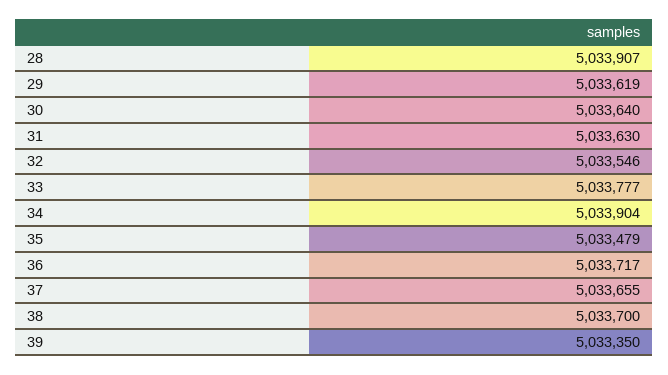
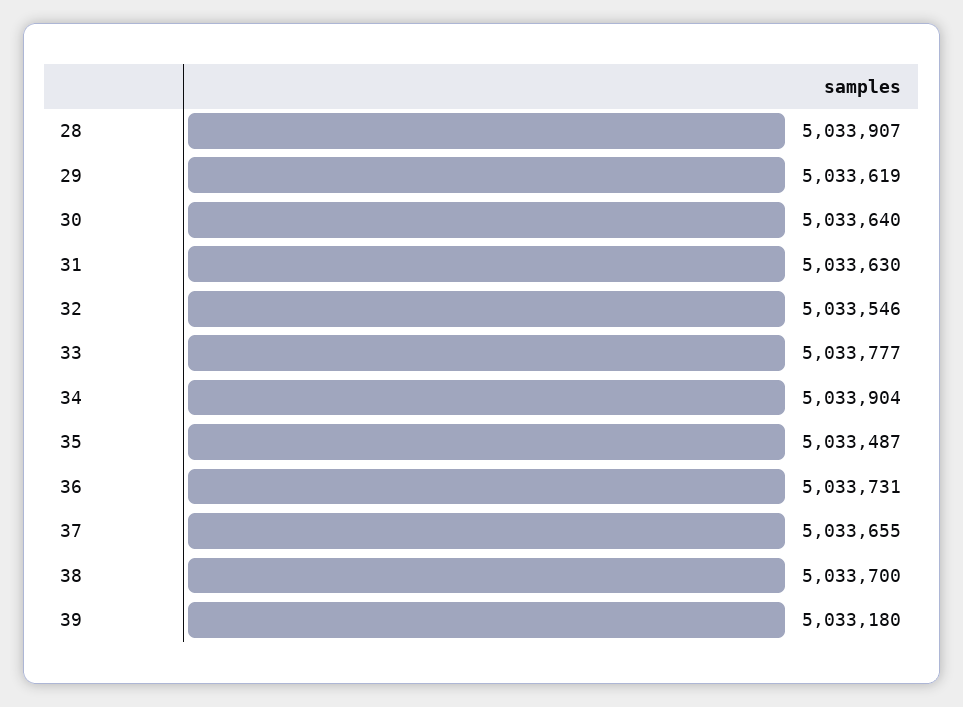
  {
    "28": 5033907,
    "29": 5033619,
    "30": 5033640,
    "31": 5033630,
    "32": 5033546,
    "33": 5033777,
    "34": 5033904,
-   "35": 5033479,
+   "35": 5033487,
-   "36": 5033717,
+   "36": 5033731,
    "37": 5033655,
    "38": 5033700,
-   "39": 5033350
+   "39": 5033180
  }

